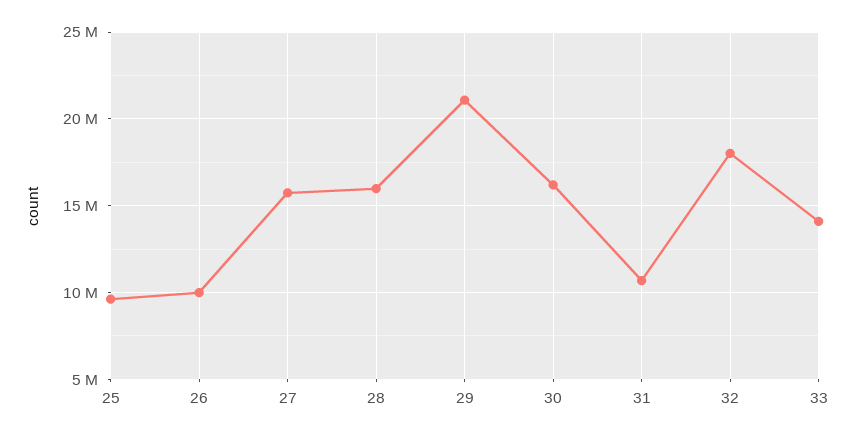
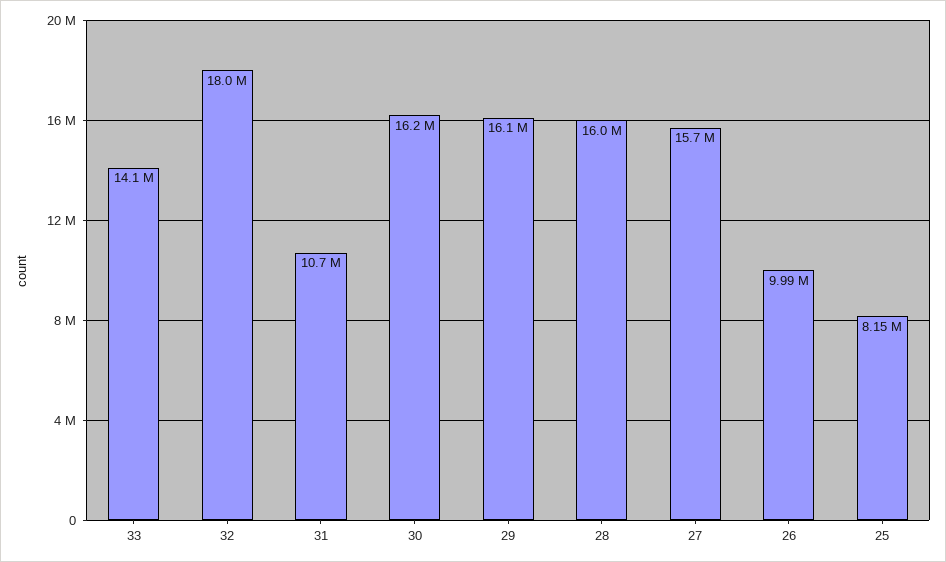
  {
-   "25": 9500000,
+   "25": 8150000,
    "26": 9990000,
    "27": 15700000,
    "28": 16000000,
-   "29": 21000000,
+   "29": 16100000,
    "30": 16200000,
    "31": 10700000,
    "32": 18000000,
    "33": 14100000
  }

